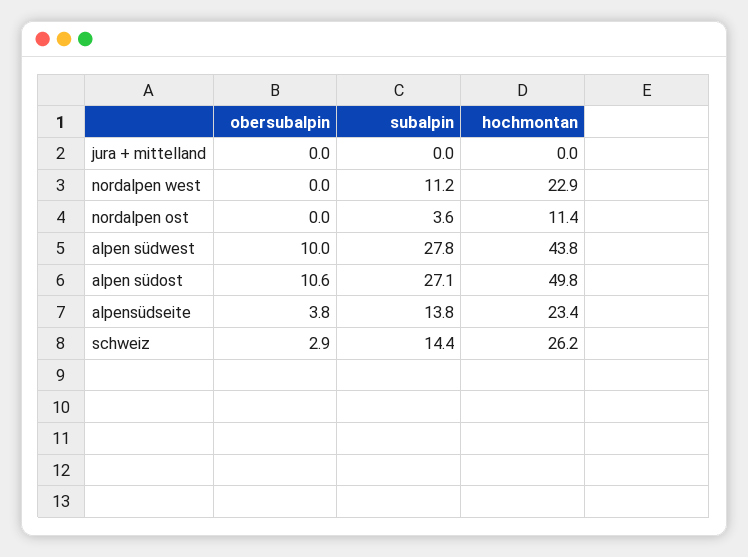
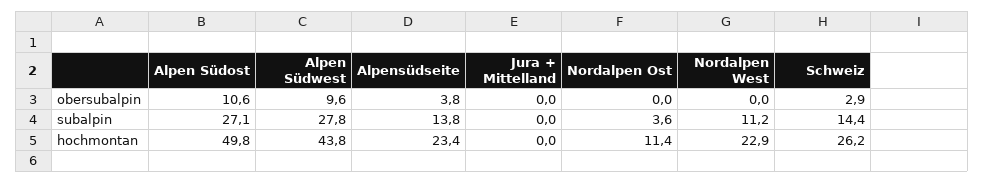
  {
    "obersubalpin": {
      "jura + mittelland": 0,
      "nordalpen west": 0,
      "nordalpen ost": 0,
-     "alpen südwest": 10,
+     "alpen südwest": 9.6,
      "alpen südost": 10.6,
      "alpensüdseite": 3.8,
      "schweiz": 2.9
    },
    "subalpin": {
      "jura + mittelland": 0,
      "nordalpen west": 11.2,
      "nordalpen ost": 3.6,
      "alpen südwest": 27.8,
      "alpen südost": 27.1,
      "alpensüdseite": 13.8,
      "schweiz": 14.4
    },
    "hochmontan": {
      "jura + mittelland": 0,
      "nordalpen west": 22.9,
      "nordalpen ost": 11.4,
      "alpen südwest": 43.8,
      "alpen südost": 49.8,
      "alpensüdseite": 23.4,
      "schweiz": 26.2
    }
  }

